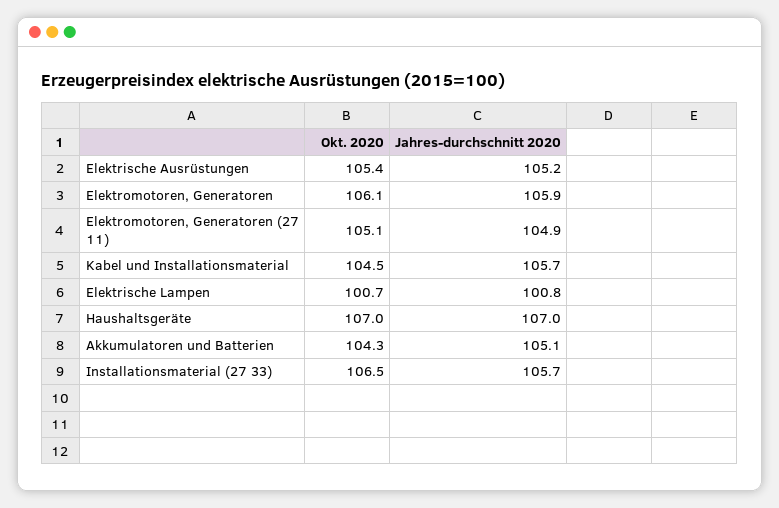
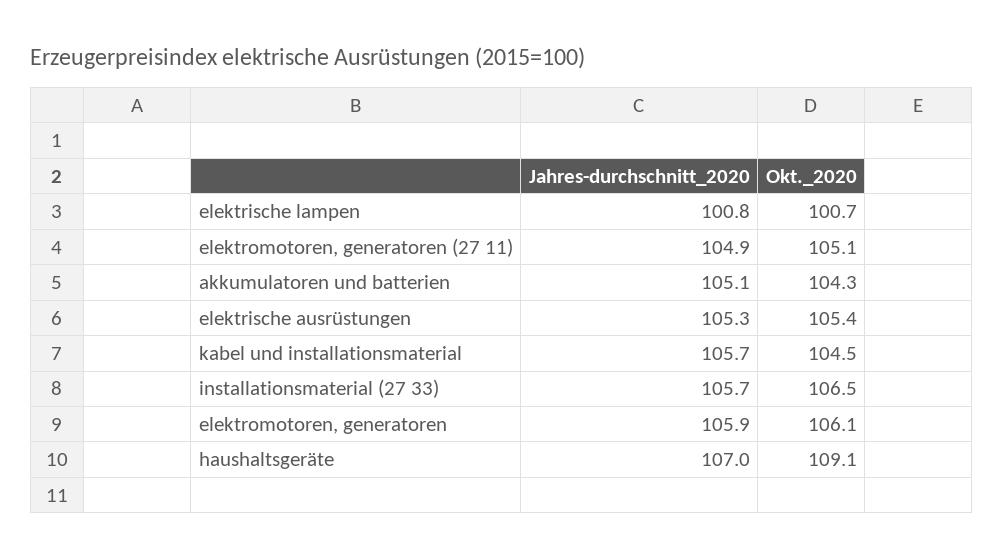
  {
    "Okt. 2020": {
      "Elektrische Ausrüstungen": 105.4,
      "Elektromotoren, Generatoren": 106.1,
      "Elektromotoren, Generatoren (27 11)": 105.1,
      "Kabel und Installationsmaterial": 104.5,
      "Elektrische Lampen": 100.7,
-     "Haushaltsgeräte": 107,
+     "Haushaltsgeräte": 109.1,
      "Akkumulatoren und Batterien": 104.3,
      "Installationsmaterial (27 33)": 106.5
    },
    "Jahres-durchschnitt 2020": {
-     "Elektrische Ausrüstungen": 105.2,
+     "Elektrische Ausrüstungen": 105.3,
      "Elektromotoren, Generatoren": 105.9,
      "Elektromotoren, Generatoren (27 11)": 104.9,
      "Kabel und Installationsmaterial": 105.7,
      "Elektrische Lampen": 100.8,
      "Haushaltsgeräte": 107,
      "Akkumulatoren und Batterien": 105.1,
      "Installationsmaterial (27 33)": 105.7
    }
  }

